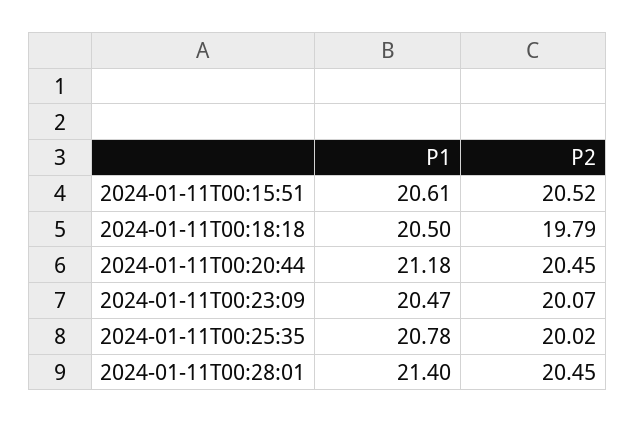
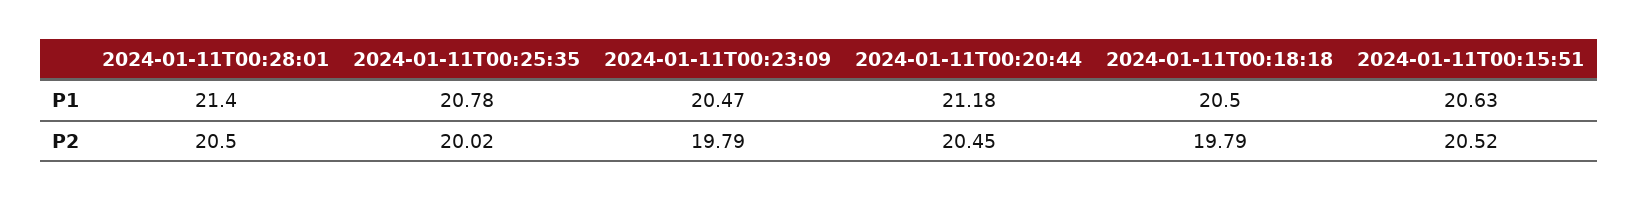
  {
    "P1": {
-     "2024-01-11T00:15:51": 20.61,
+     "2024-01-11T00:15:51": 20.63,
      "2024-01-11T00:18:18": 20.5,
      "2024-01-11T00:20:44": 21.18,
      "2024-01-11T00:23:09": 20.47,
      "2024-01-11T00:25:35": 20.78,
      "2024-01-11T00:28:01": 21.4
    },
    "P2": {
      "2024-01-11T00:15:51": 20.52,
      "2024-01-11T00:18:18": 19.79,
      "2024-01-11T00:20:44": 20.45,
-     "2024-01-11T00:23:09": 20.07,
+     "2024-01-11T00:23:09": 19.79,
      "2024-01-11T00:25:35": 20.02,
-     "2024-01-11T00:28:01": 20.45
+     "2024-01-11T00:28:01": 20.5
    }
  }

